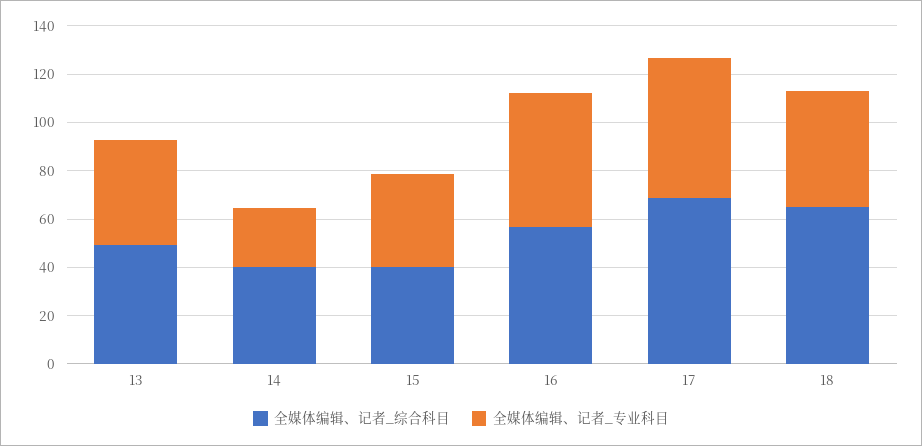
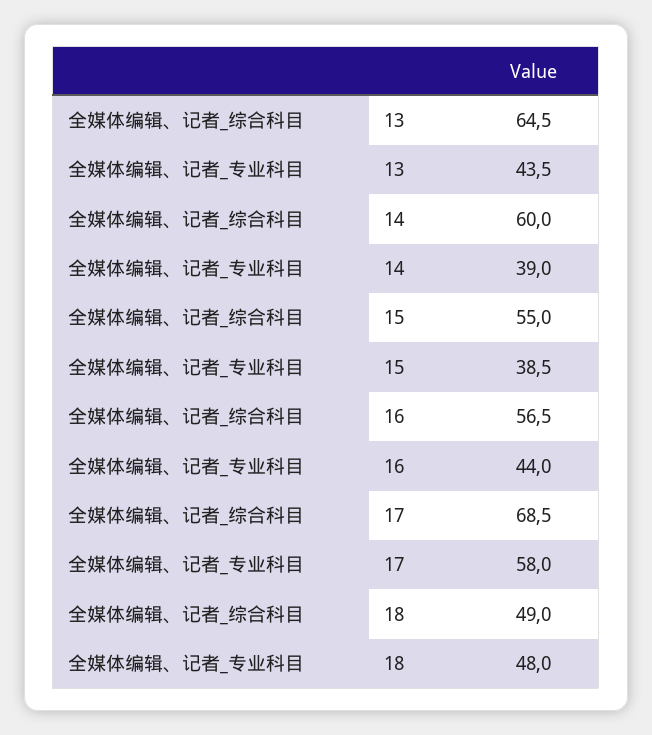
  {
    "全媒体编辑、记者_综合科目": {
-     "13": 50,
+     "13": 64.5,
-     "14": 40,
+     "14": 60,
-     "15": 40,
+     "15": 55,
      "16": 56.5,
      "17": 68.5,
-     "18": 65
+     "18": 49
    },
    "全媒体编辑、记者_专业科目": {
      "13": 43.5,
-     "14": 25,
+     "14": 39,
      "15": 38.5,
-     "16": 55,
+     "16": 44,
      "17": 58,
      "18": 48
    }
  }

